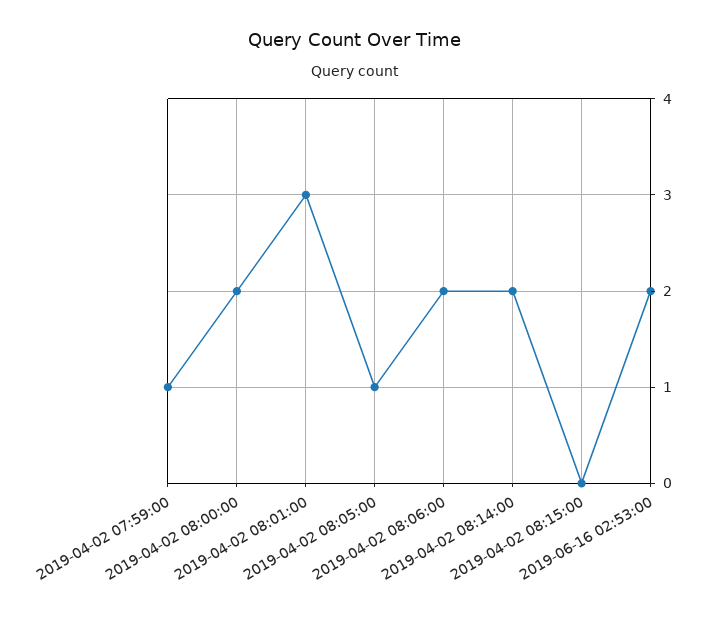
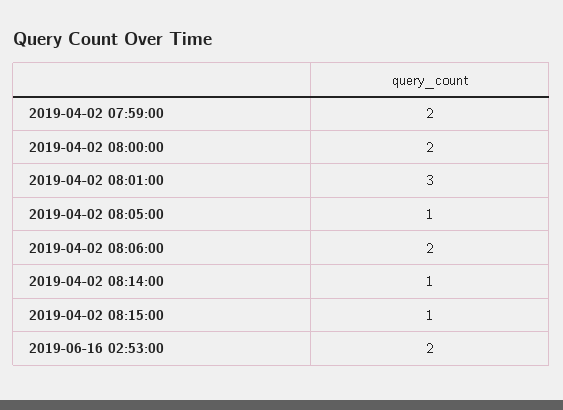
  {
-   "2019-04-02 07:59:00": 1,
+   "2019-04-02 07:59:00": 2,
    "2019-04-02 08:00:00": 2,
    "2019-04-02 08:01:00": 3,
    "2019-04-02 08:05:00": 1,
    "2019-04-02 08:06:00": 2,
-   "2019-04-02 08:14:00": 2,
+   "2019-04-02 08:14:00": 1,
-   "2019-04-02 08:15:00": 0,
+   "2019-04-02 08:15:00": 1,
    "2019-06-16 02:53:00": 2
  }

